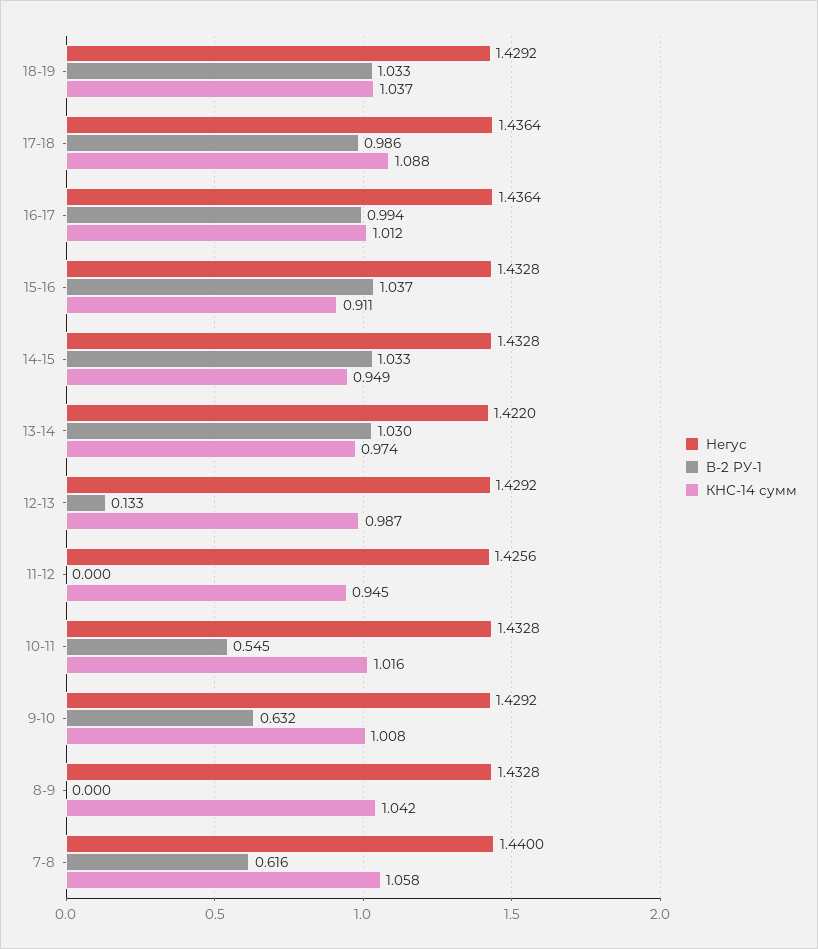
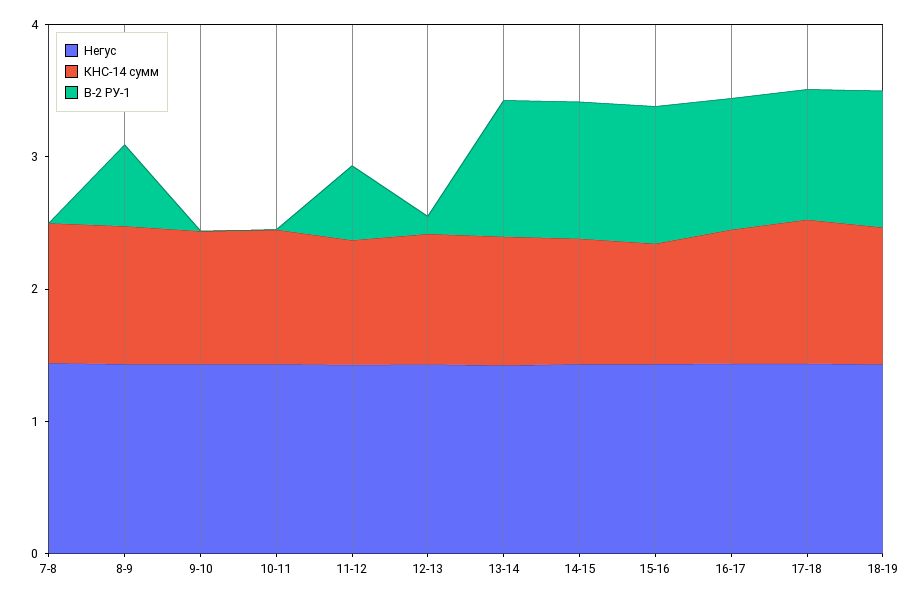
  {
    "Негус": {
      "18-19": 1.4292,
      "17-18": 1.4364,
      "16-17": 1.4364,
      "15-16": 1.4328,
      "14-15": 1.4328,
      "13-14": 1.422,
      "12-13": 1.4292,
      "11-12": 1.4256,
      "10-11": 1.4328,
      "9-10": 1.4292,
      "8-9": 1.4328,
      "7-8": 1.44
    },
    "В-2 РУ-1": {
      "18-19": 1.033,
      "17-18": 0.986,
      "16-17": 0.994,
      "15-16": 1.037,
      "14-15": 1.033,
      "13-14": 1.03,
      "12-13": 0.133,
-     "11-12": 0,
+     "11-12": 0.6,
-     "10-11": 0.545,
+     "10-11": 0,
-     "9-10": 0.632,
+     "9-10": 0,
-     "8-9": 0,
+     "8-9": 0.6,
-     "7-8": 0.616
+     "7-8": 0
    },
    "КНС-14 сумм": {
      "18-19": 1.037,
      "17-18": 1.088,
      "16-17": 1.012,
      "15-16": 0.911,
      "14-15": 0.949,
      "13-14": 0.974,
      "12-13": 0.987,
      "11-12": 0.945,
      "10-11": 1.016,
      "9-10": 1.008,
      "8-9": 1.042,
      "7-8": 1.058
    }
  }

